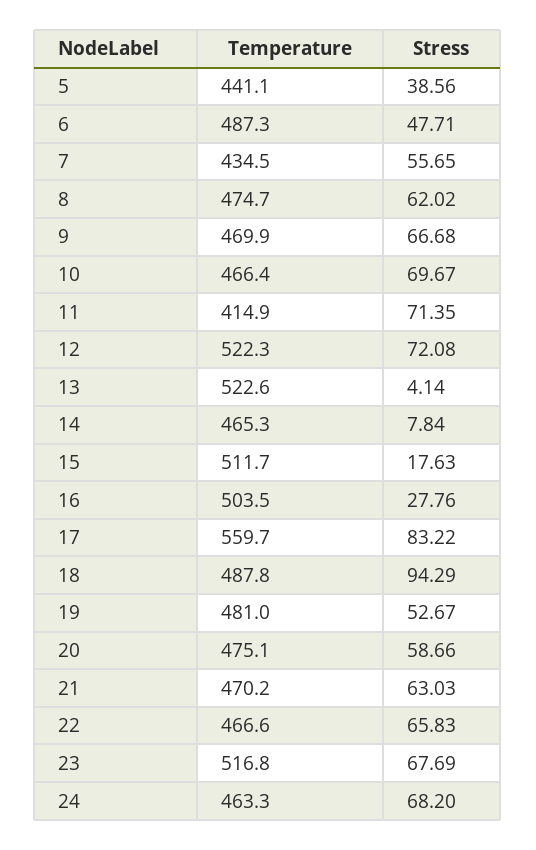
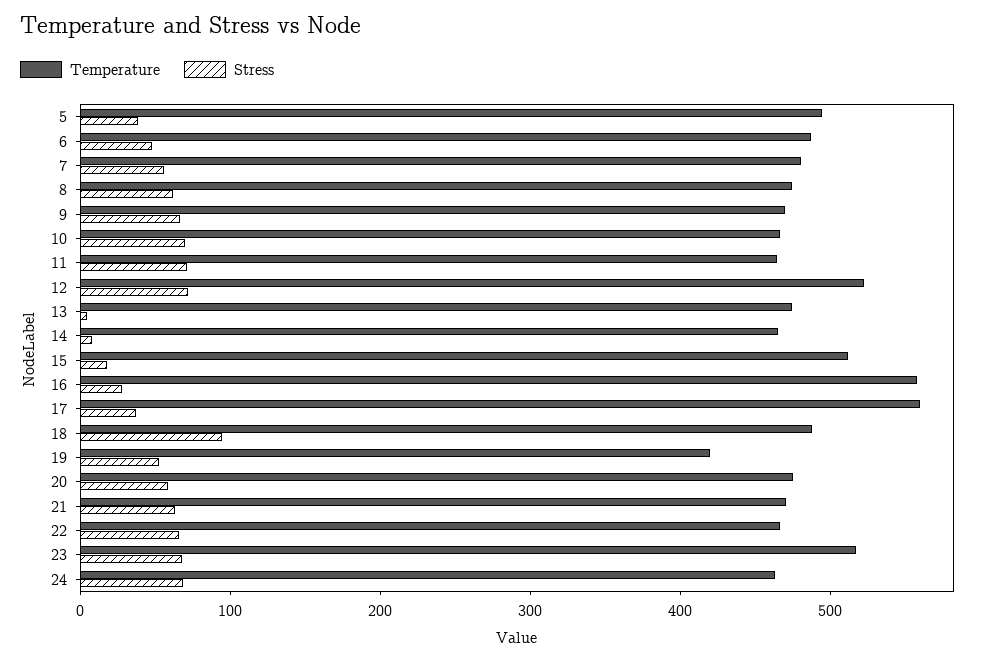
  {
    "Temperature": {
-     "5": 441.1,
+     "5": 500,
      "6": 487.3,
-     "7": 434.5,
+     "7": 480,
      "8": 474.7,
      "9": 469.9,
      "10": 466.4,
-     "11": 414.9,
+     "11": 460,
      "12": 522.3,
-     "13": 522.6,
+     "13": 480,
      "14": 465.3,
      "15": 511.7,
-     "16": 503.5,
+     "16": 560,
      "17": 559.7,
      "18": 487.8,
-     "19": 481,
+     "19": 420,
      "20": 475.1,
      "21": 470.2,
      "22": 466.6,
      "23": 516.8,
      "24": 463.3
    },
    "Stress": {
      "5": 38.56,
      "6": 47.71,
      "7": 55.65,
      "8": 62.02,
      "9": 66.68,
      "10": 69.67,
      "11": 71.35,
      "12": 72.08,
      "13": 4.14,
      "14": 7.84,
      "15": 17.63,
      "16": 27.76,
-     "17": 83.22,
+     "17": 40,
      "18": 94.29,
      "19": 52.67,
      "20": 58.66,
      "21": 63.03,
      "22": 65.83,
      "23": 67.69,
      "24": 68.2
    }
  }

